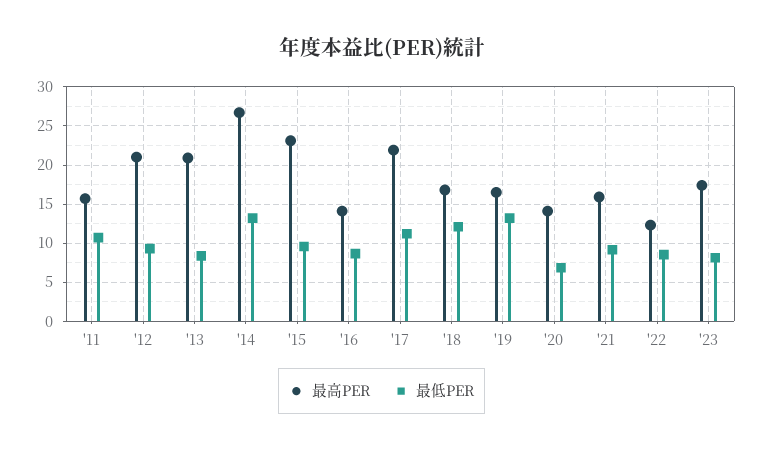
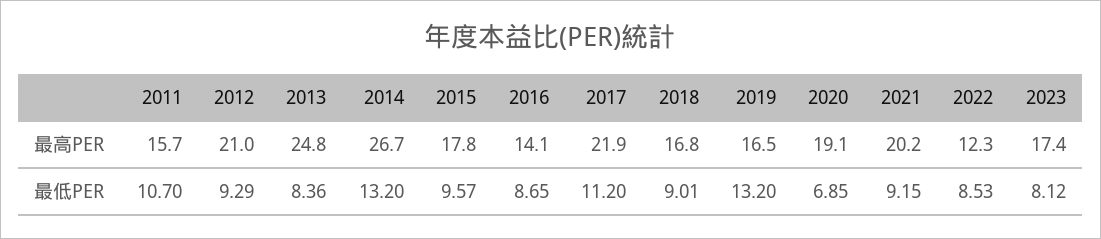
  {
    "最高PER": {
      "'11": 15.7,
      "'12": 21,
-     "'13": 21,
+     "'13": 24.8,
      "'14": 26.7,
-     "'15": 23,
+     "'15": 17.8,
      "'16": 14.1,
      "'17": 21.9,
      "'18": 16.8,
      "'19": 16.5,
-     "'20": 14,
+     "'20": 19.1,
-     "'21": 16,
+     "'21": 20.2,
      "'22": 12.3,
      "'23": 17.4
    },
    "最低PER": {
      "'11": 10.7,
      "'12": 9.29,
      "'13": 8.36,
      "'14": 13.2,
      "'15": 9.57,
      "'16": 8.65,
      "'17": 11.2,
-     "'18": 12,
+     "'18": 9.01,
      "'19": 13.2,
      "'20": 6.85,
      "'21": 9.15,
      "'22": 8.53,
      "'23": 8.12
    }
  }

